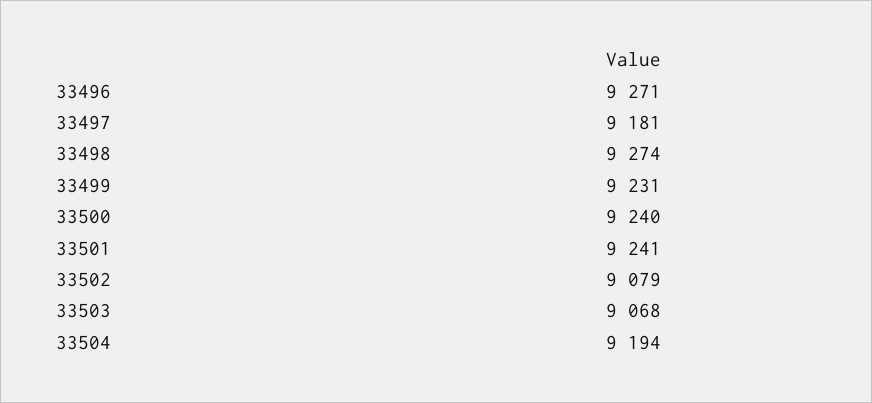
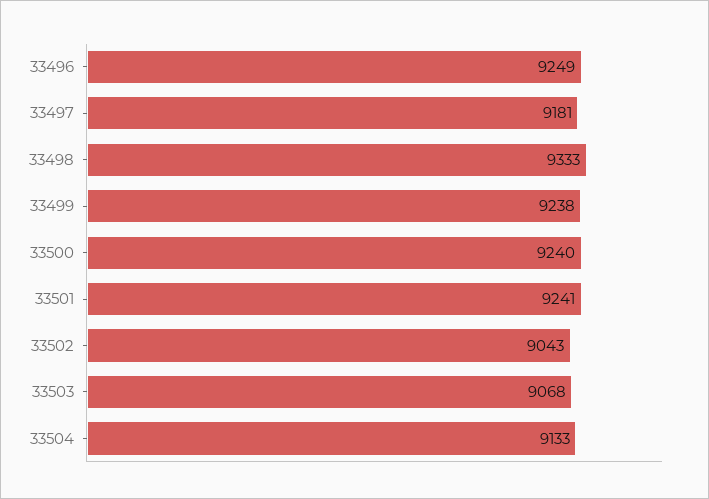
  {
-   "33496": 9271,
+   "33496": 9249,
    "33497": 9181,
-   "33498": 9274,
+   "33498": 9333,
-   "33499": 9231,
+   "33499": 9238,
    "33500": 9240,
    "33501": 9241,
-   "33502": 9079,
+   "33502": 9043,
    "33503": 9068,
-   "33504": 9194
+   "33504": 9133
  }

